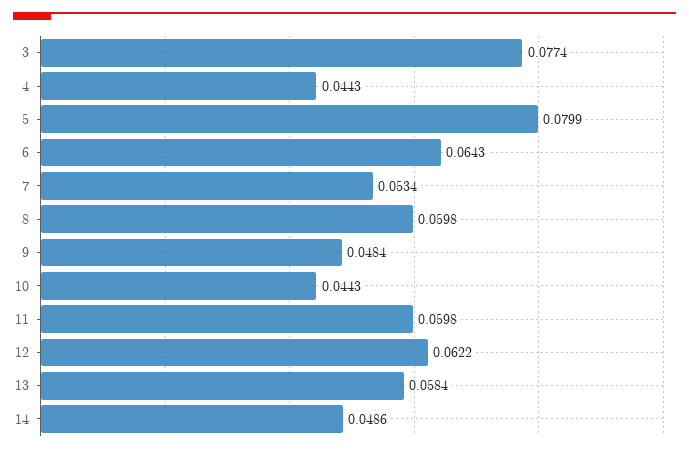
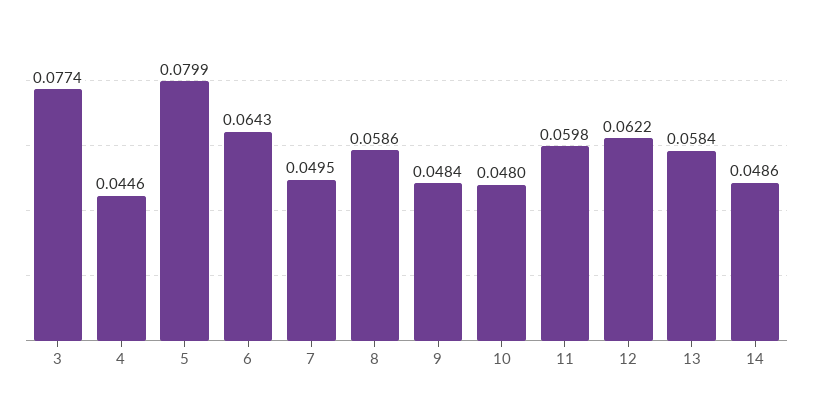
  {
    "3": 0.0774,
-   "4": 0.0443,
+   "4": 0.0446,
    "5": 0.0799,
    "6": 0.0643,
-   "7": 0.0534,
+   "7": 0.0495,
-   "8": 0.0598,
+   "8": 0.0586,
    "9": 0.0484,
-   "10": 0.0443,
+   "10": 0.048,
    "11": 0.0598,
    "12": 0.0622,
    "13": 0.0584,
    "14": 0.0486
  }

